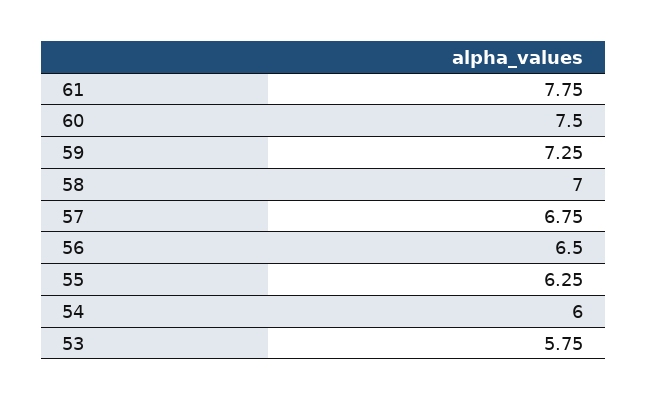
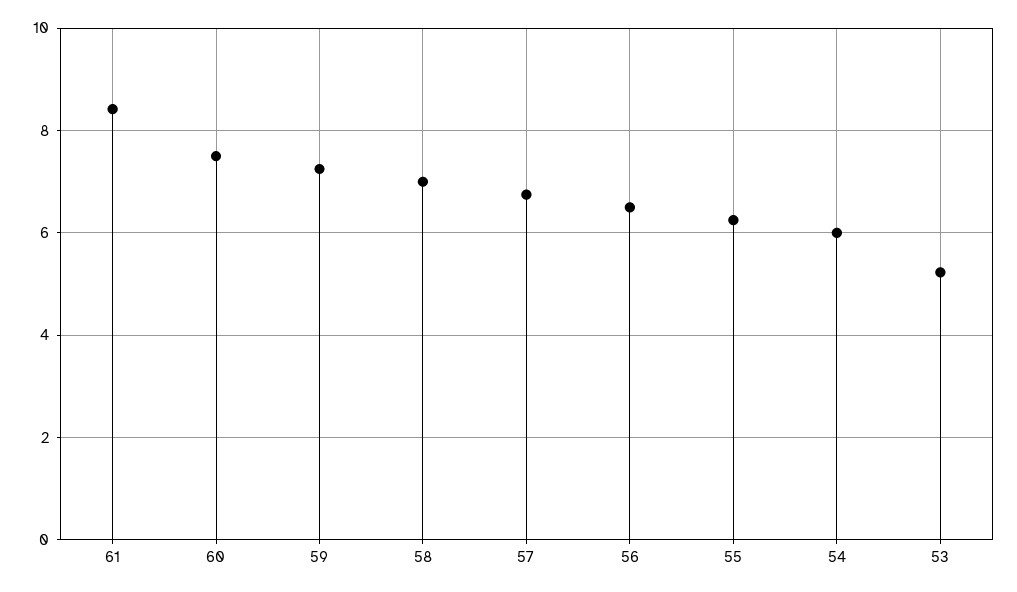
  {
-   "61": 7.75,
+   "61": 8.4,
    "60": 7.5,
    "59": 7.25,
    "58": 7,
    "57": 6.75,
    "56": 6.5,
    "55": 6.25,
    "54": 6,
-   "53": 5.75
+   "53": 5.2
  }

